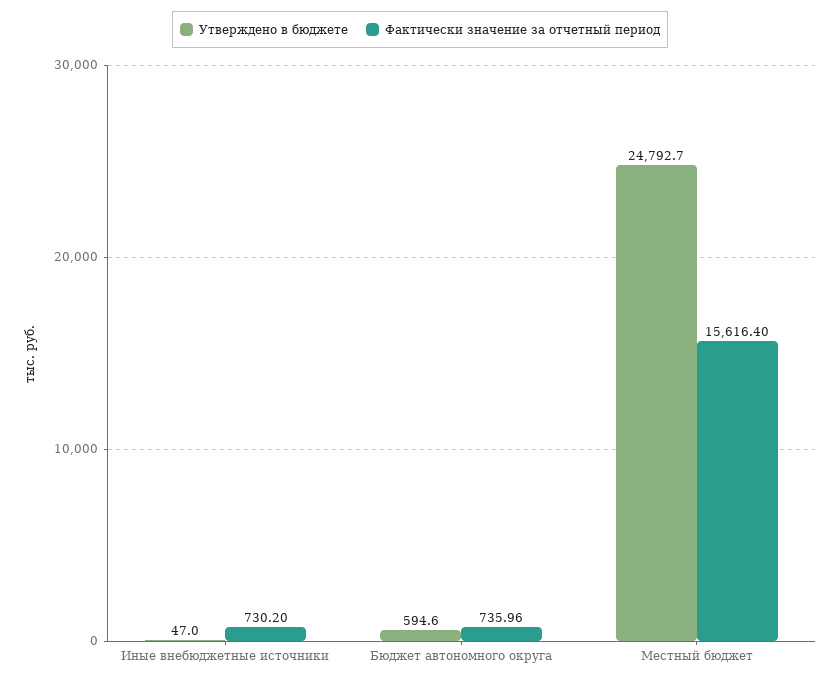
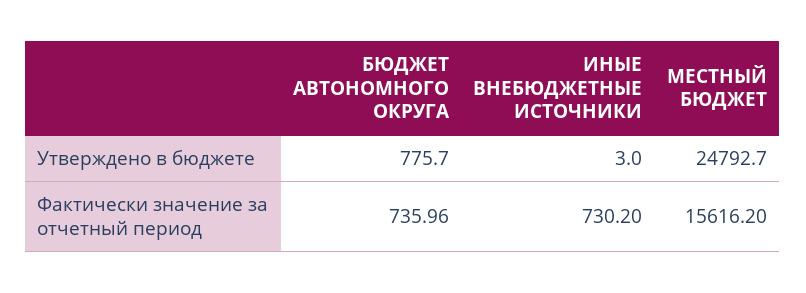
  {
    "Утверждено в бюджете": {
-     "Иные внебюджетные источники": 47,
+     "Иные внебюджетные источники": 3,
-     "Бюджет автономного округа": 594.6,
+     "Бюджет автономного округа": 775.7,
      "Местный бюджет": 24792.7
    },
    "Фактически значение за отчетный период": {
      "Иные внебюджетные источники": 730.2,
      "Бюджет автономного округа": 735.96,
-     "Местный бюджет": 15616.4
+     "Местный бюджет": 15616.2
    }
  }

